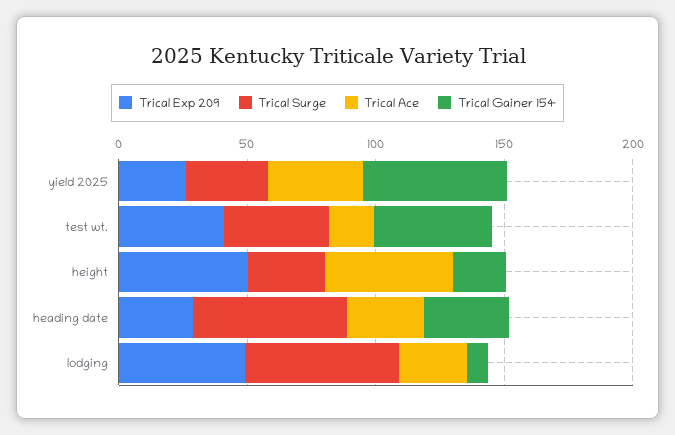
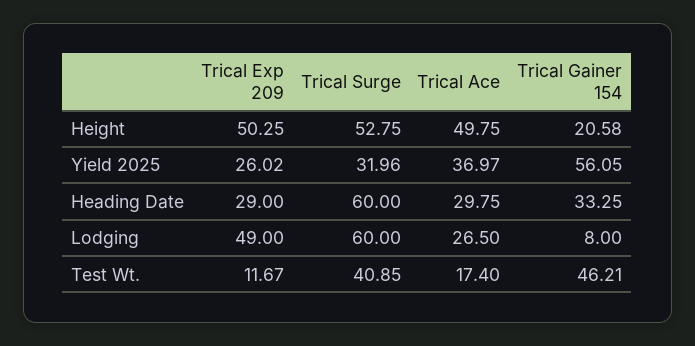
  {
    "Trical Exp 209": {
      "yield 2025": 26.02,
-     "test wt.": 40,
+     "test wt.": 11.67,
      "height": 50.25,
      "heading date": 29,
      "lodging": 49
    },
    "Trical Surge": {
      "yield 2025": 31.96,
      "test wt.": 40.85,
-     "height": 30,
+     "height": 52.75,
      "heading date": 60,
      "lodging": 60
    },
    "Trical Ace": {
      "yield 2025": 36.97,
      "test wt.": 17.4,
      "height": 49.75,
      "heading date": 29.75,
      "lodging": 26.5
    },
    "Trical Gainer 154": {
      "yield 2025": 56.05,
      "test wt.": 46.21,
      "height": 20.58,
      "heading date": 33.25,
      "lodging": 8
    }
  }

